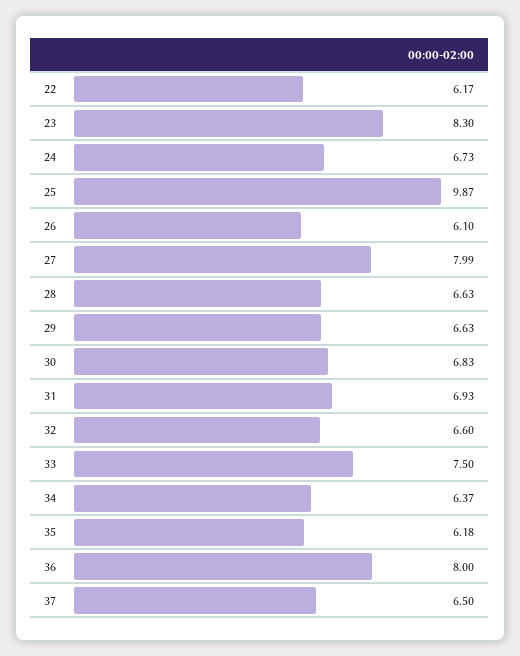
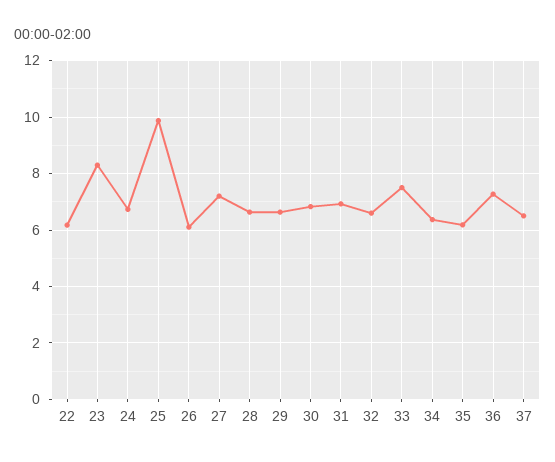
  {
    "22": 6.17,
    "23": 8.3,
    "24": 6.73,
    "25": 9.87,
    "26": 6.1,
-   "27": 7.99,
+   "27": 7.25,
    "28": 6.63,
    "29": 6.63,
    "30": 6.83,
    "31": 6.93,
    "32": 6.6,
    "33": 7.5,
    "34": 6.37,
    "35": 6.18,
-   "36": 8,
+   "36": 7.25,
    "37": 6.5
  }

